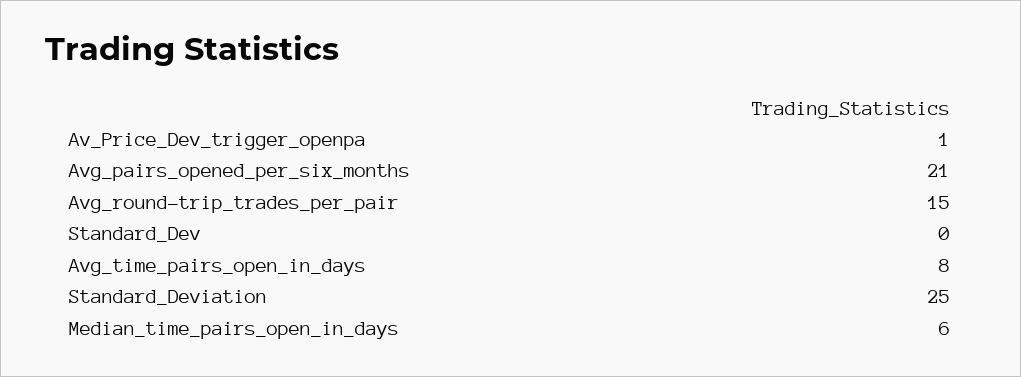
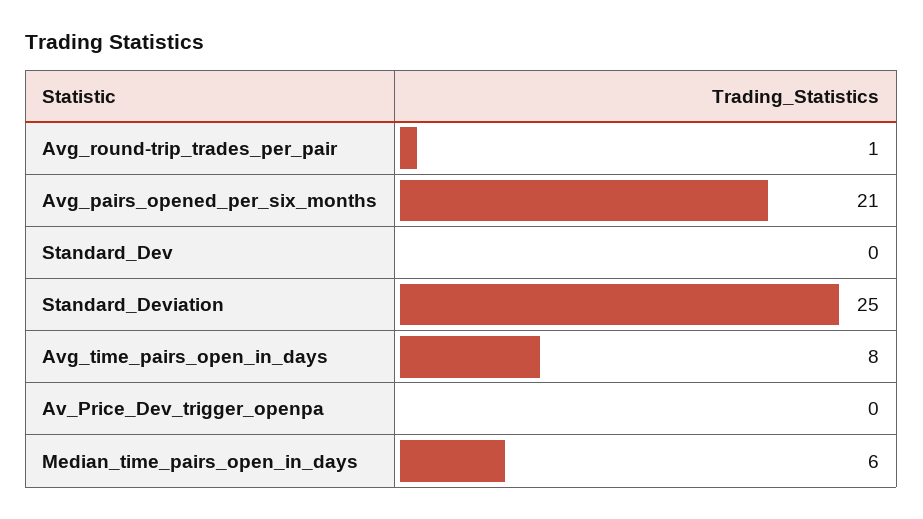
  {
-   "Av_Price_Dev_trigger_openpa": 1,
+   "Av_Price_Dev_trigger_openpa": 0,
    "Avg_pairs_opened_per_six_months": 21,
-   "Avg_round-trip_trades_per_pair": 15,
+   "Avg_round-trip_trades_per_pair": 1,
    "Standard_Dev": 0,
    "Avg_time_pairs_open_in_days": 8,
    "Standard_Deviation": 25,
    "Median_time_pairs_open_in_days": 6
  }

